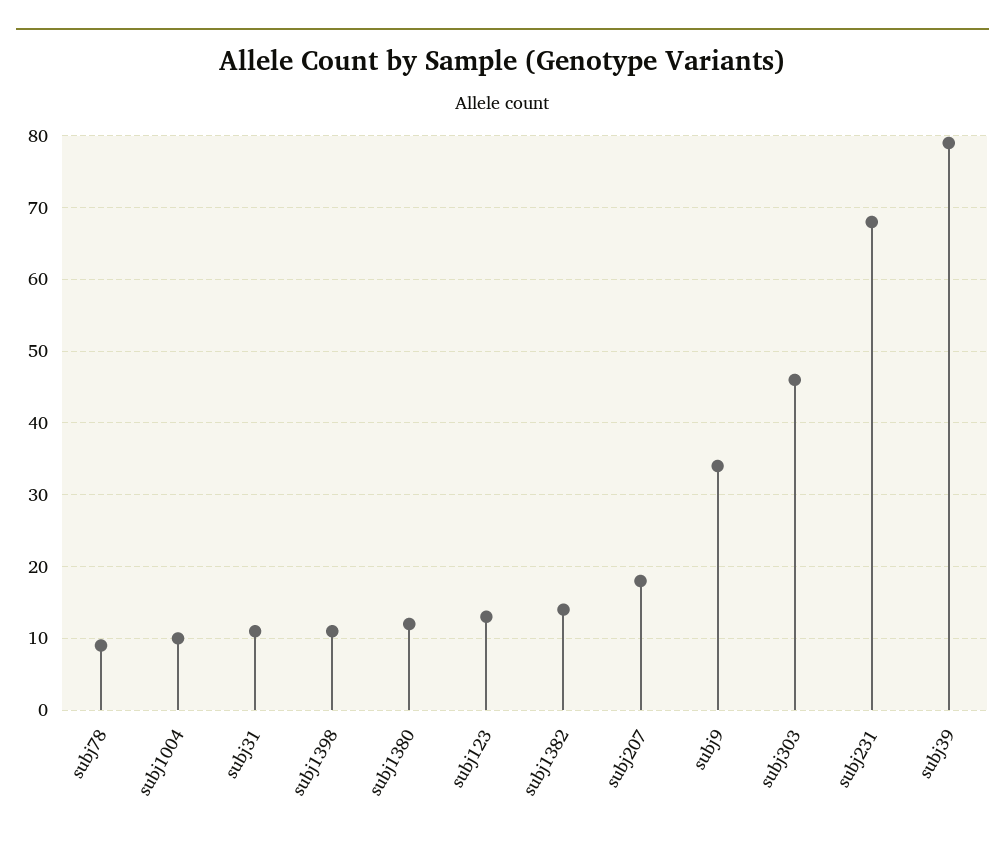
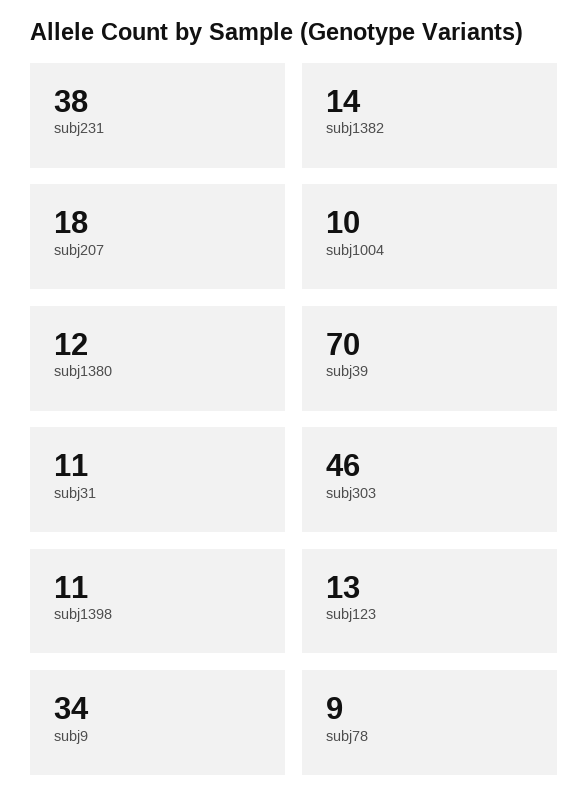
  {
    "subj78": 9,
    "subj1004": 10,
    "subj31": 11,
    "subj1398": 11,
    "subj1380": 12,
    "subj123": 13,
    "subj1382": 14,
    "subj207": 18,
    "subj9": 34,
    "subj303": 46,
-   "subj231": 68,
+   "subj231": 38,
-   "subj39": 79
+   "subj39": 70
  }

